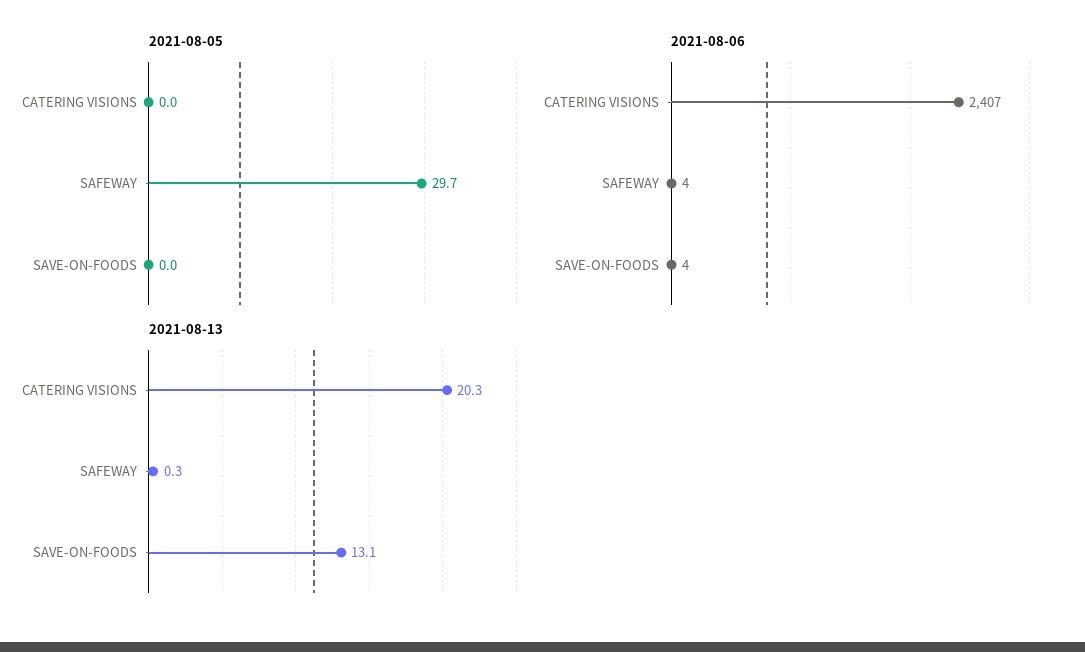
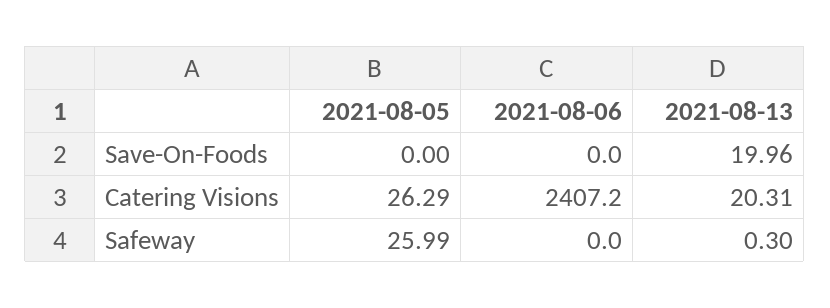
  {
    "2021-08-05": {
-     "CATERING VISIONS": 0,
+     "CATERING VISIONS": 26.29,
-     "SAFEWAY": 29.7,
+     "SAFEWAY": 25.99,
      "SAVE-ON-FOODS": 0
    },
    "2021-08-06": {
      "CATERING VISIONS": 2407.2,
-     "SAFEWAY": 4,
+     "SAFEWAY": 0,
-     "SAVE-ON-FOODS": 4
+     "SAVE-ON-FOODS": 0
    },
    "2021-08-13": {
      "CATERING VISIONS": 20.31,
      "SAFEWAY": 0.3,
-     "SAVE-ON-FOODS": 13.1
+     "SAVE-ON-FOODS": 19.96
    }
  }

